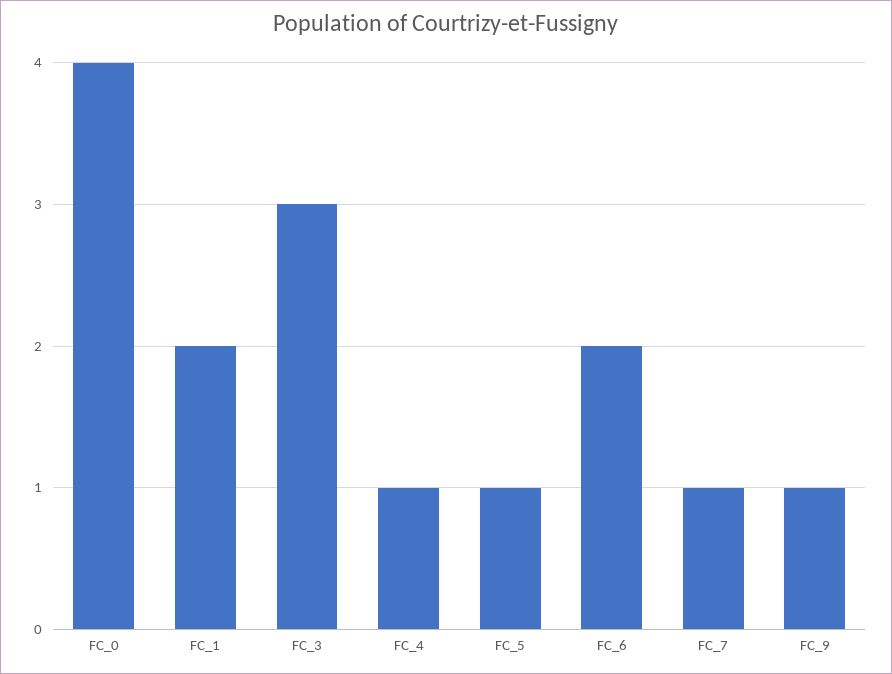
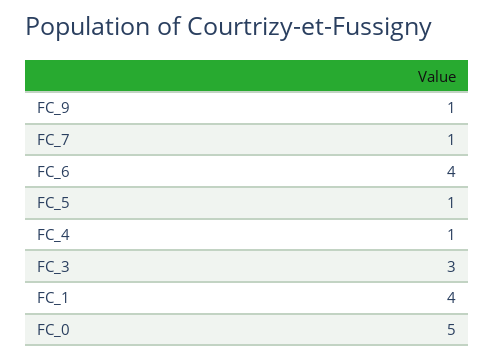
  {
-   "FC_0": 4,
+   "FC_0": 5,
-   "FC_1": 2,
+   "FC_1": 4,
    "FC_3": 3,
    "FC_4": 1,
    "FC_5": 1,
-   "FC_6": 2,
+   "FC_6": 4,
    "FC_7": 1,
    "FC_9": 1
  }

